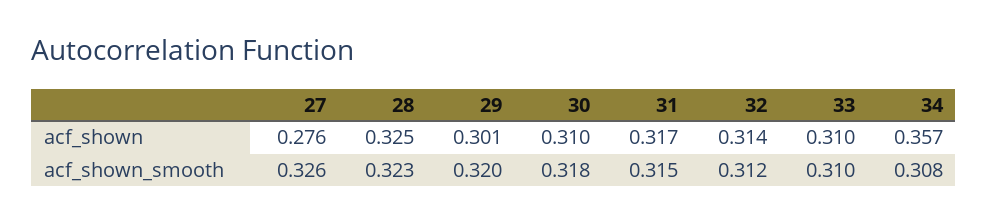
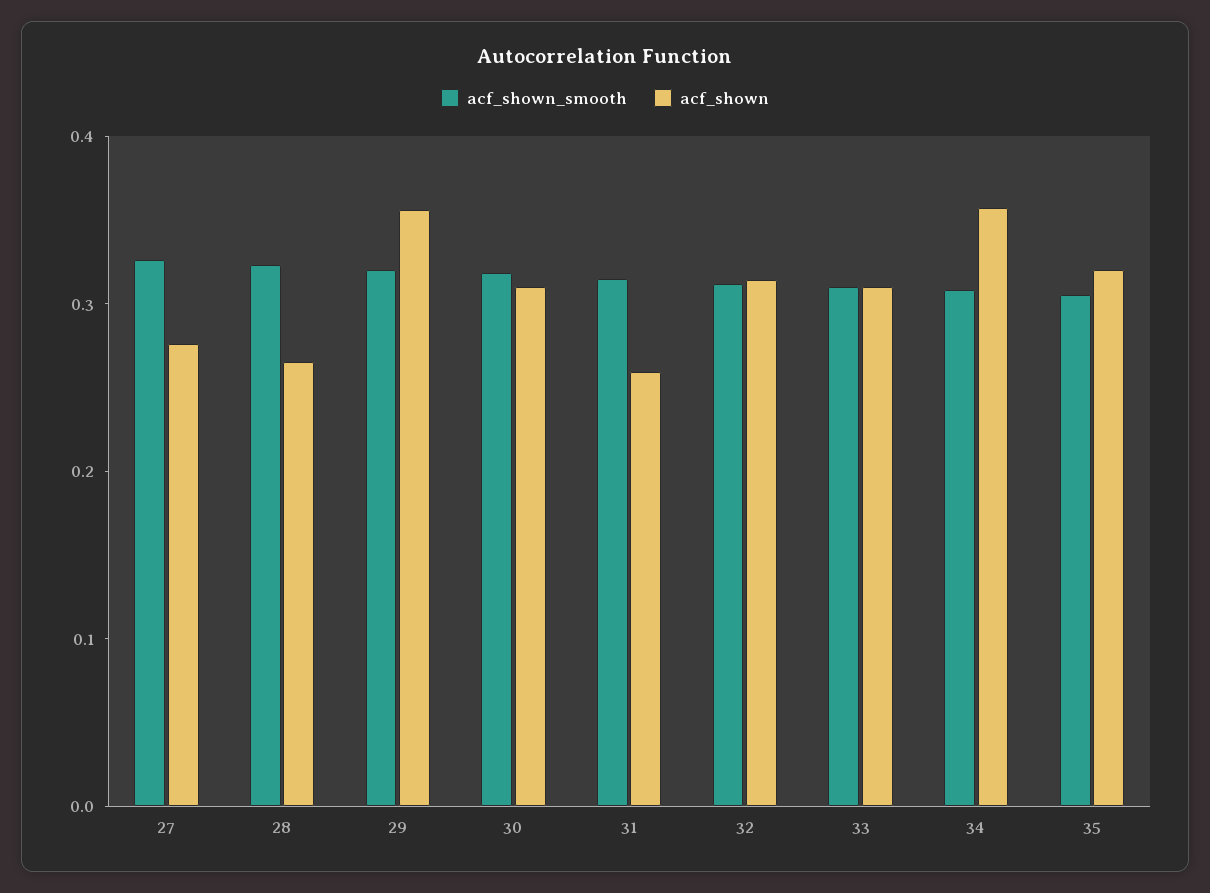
  {
    "acf_shown": {
      "27": 0.276,
-     "28": 0.325,
+     "28": 0.26,
-     "29": 0.301,
+     "29": 0.36,
      "30": 0.31,
-     "31": 0.317,
+     "31": 0.26,
      "32": 0.314,
      "33": 0.31,
-     "34": 0.357
+     "34": 0.357,
+     "35": 0.32
    },
    "acf_shown_smooth": {
      "27": 0.326,
      "28": 0.323,
      "29": 0.32,
      "30": 0.318,
      "31": 0.315,
      "32": 0.312,
      "33": 0.31,
-     "34": 0.308
+     "34": 0.308,
+     "35": 0.3
    }
  }

